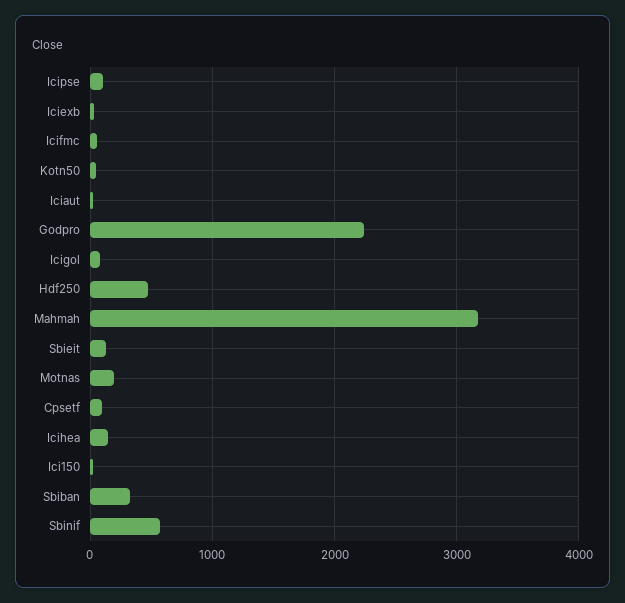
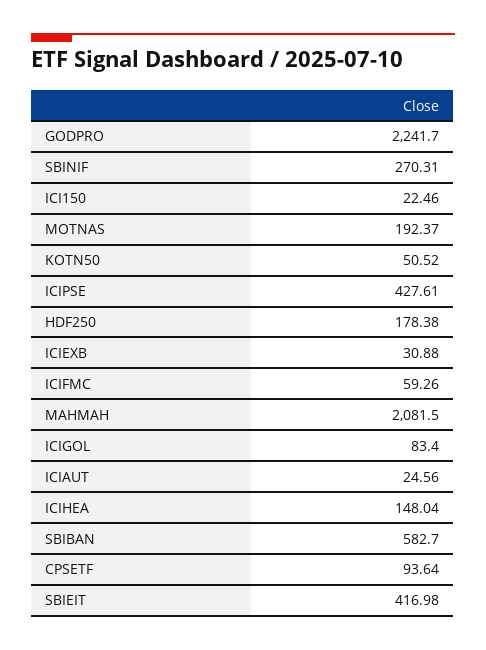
  {
-   "Icipse": 100,
+   "Icipse": 427.61,
    "Iciexb": 30.88,
    "Icifmc": 59.26,
    "Kotn50": 50.52,
    "Iciaut": 24.56,
    "Godpro": 2241.7,
    "Icigol": 83.4,
-   "Hdf250": 500,
+   "Hdf250": 178.38,
-   "Mahmah": 3200,
+   "Mahmah": 2081.5,
-   "Sbieit": 100,
+   "Sbieit": 416.98,
    "Motnas": 192.37,
    "Cpsetf": 93.64,
    "Icihea": 148.04,
    "Ici150": 22.46,
-   "Sbiban": 300,
+   "Sbiban": 582.7,
-   "Sbinif": 600
+   "Sbinif": 270.31
  }

